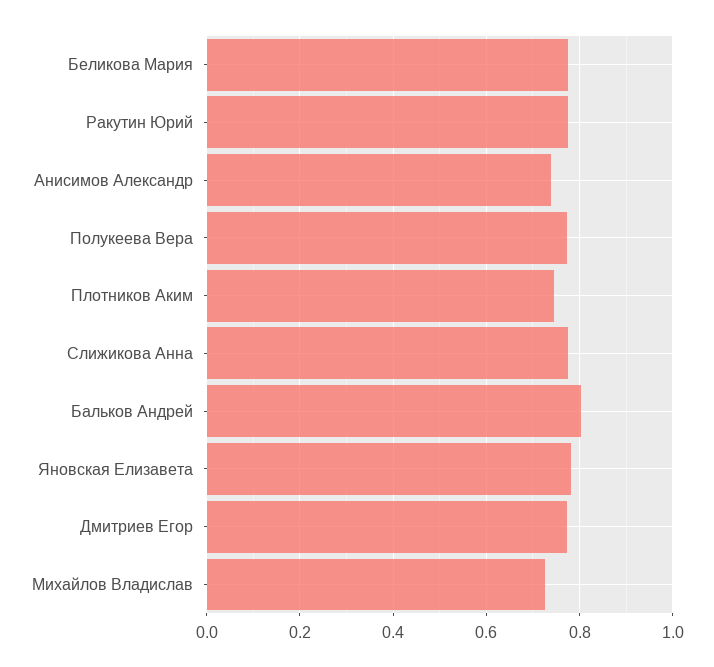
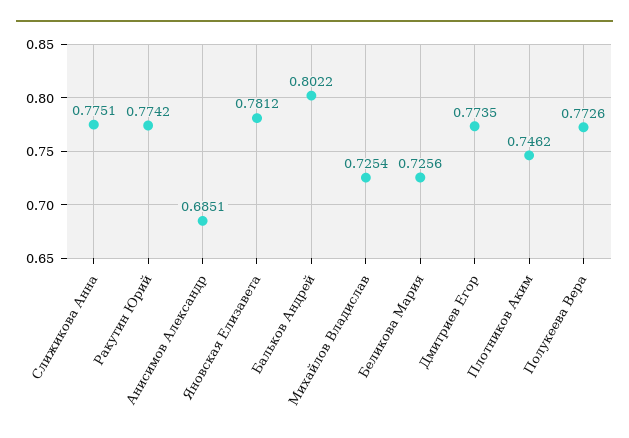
  {
-   "Беликова Мария": 0.78,
+   "Беликова Мария": 0.7256,
    "Ракутин Юрий": 0.7742,
-   "Анисимов Александр": 0.74,
+   "Анисимов Александр": 0.6851,
    "Полукеева Вера": 0.7726,
    "Плотников Аким": 0.7462,
    "Слижикова Анна": 0.7751,
    "Бальков Андрей": 0.8022,
    "Яновская Елизавета": 0.7812,
    "Дмитриев Егор": 0.7735,
    "Михайлов Владислав": 0.7254
  }

